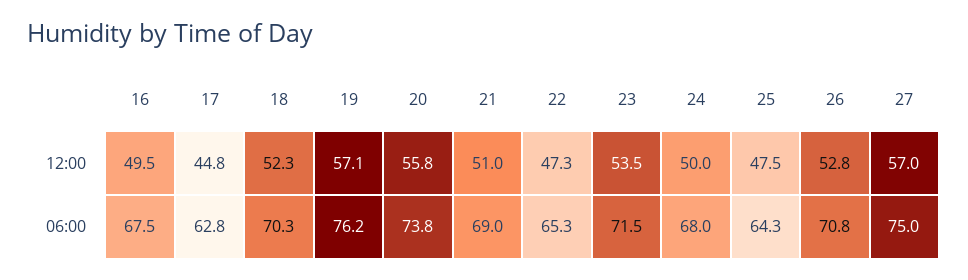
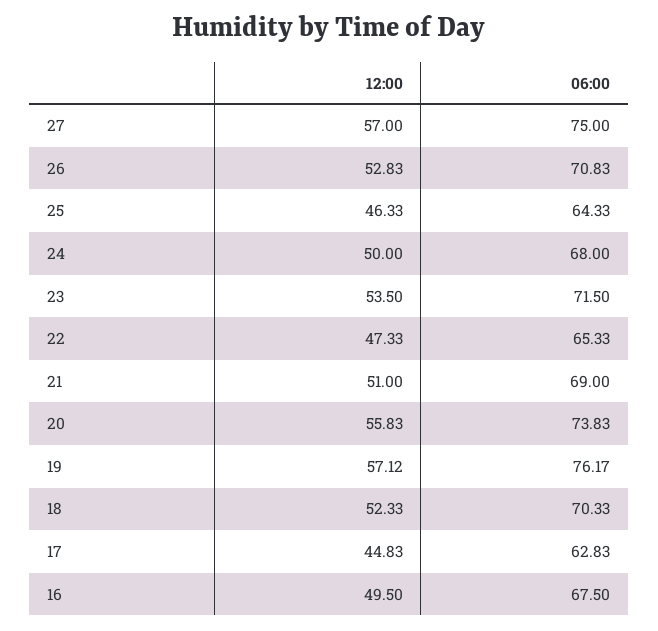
  {
    "16": {
      "12:00": 49.5,
      "06:00": 67.5
    },
    "17": {
      "12:00": 44.83,
      "06:00": 62.83
    },
    "18": {
      "12:00": 52.33,
      "06:00": 70.33
    },
    "19": {
      "12:00": 57.12,
      "06:00": 76.17
    },
    "20": {
      "12:00": 55.83,
      "06:00": 73.83
    },
    "21": {
      "12:00": 51,
      "06:00": 69
    },
    "22": {
      "12:00": 47.33,
      "06:00": 65.33
    },
    "23": {
      "12:00": 53.5,
      "06:00": 71.5
    },
    "24": {
      "12:00": 50,
      "06:00": 68
    },
    "25": {
-     "12:00": 47.5,
+     "12:00": 46.33,
      "06:00": 64.33
    },
    "26": {
      "12:00": 52.83,
      "06:00": 70.83
    },
    "27": {
      "12:00": 57,
      "06:00": 75
    }
  }

